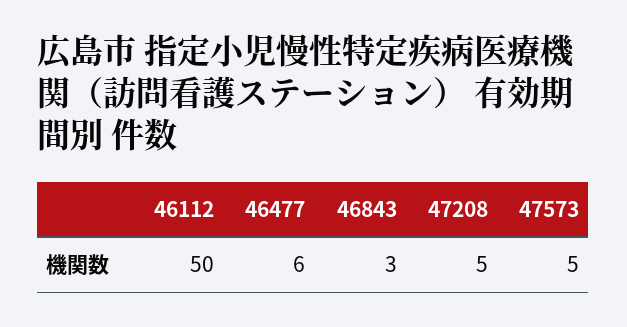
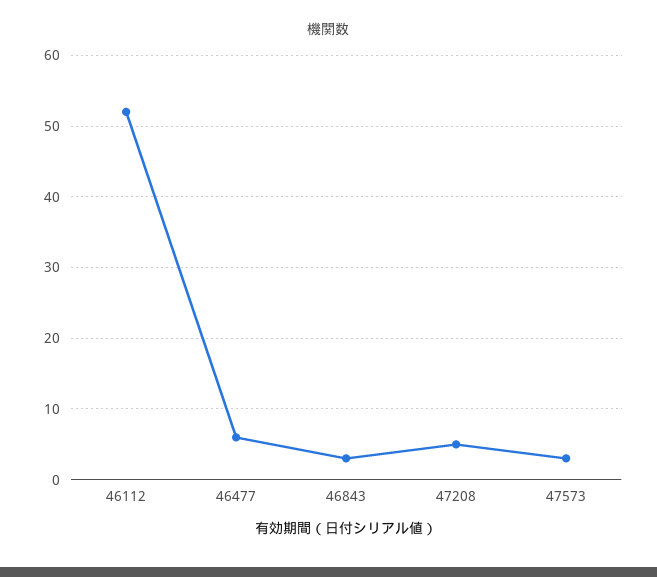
  {
-   "46112": 50,
+   "46112": 52,
    "46477": 6,
    "46843": 3,
    "47208": 5,
-   "47573": 5
+   "47573": 3
  }

